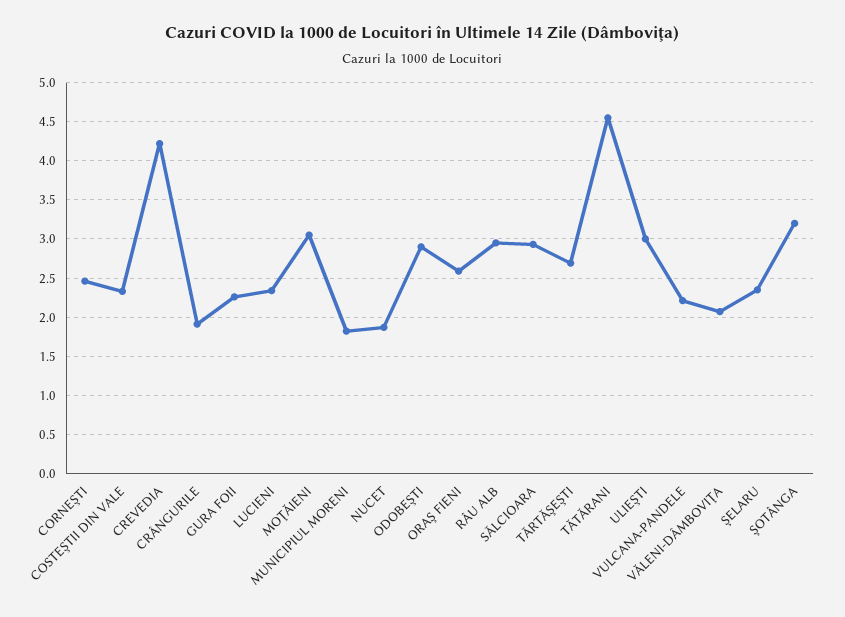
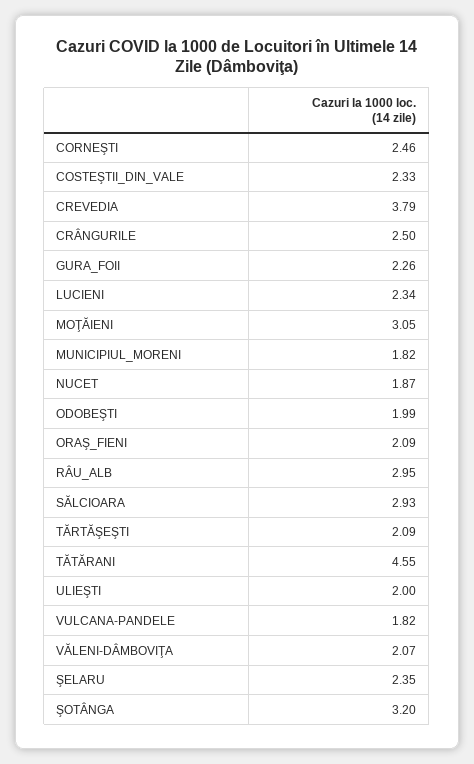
  {
    "CORNEŞTI": 2.46,
    "COSTEŞTII DIN VALE": 2.33,
-   "CREVEDIA": 4.2,
+   "CREVEDIA": 3.79,
-   "CRÂNGURILE": 1.9,
+   "CRÂNGURILE": 2.5,
    "GURA FOII": 2.26,
    "LUCIENI": 2.34,
    "MOŢĂIENI": 3.05,
    "MUNICIPIUL MORENI": 1.82,
    "NUCET": 1.87,
-   "ODOBEŞTI": 2.9,
+   "ODOBEŞTI": 1.99,
-   "ORAŞ FIENI": 2.6,
+   "ORAŞ FIENI": 2.09,
    "RÂU ALB": 2.95,
    "SĂLCIOARA": 2.93,
-   "TĂRTĂŞEŞTI": 2.7,
+   "TĂRTĂŞEŞTI": 2.09,
    "TĂTĂRANI": 4.55,
-   "ULIEŞTI": 3,
+   "ULIEŞTI": 2,
-   "VULCANA-PANDELE": 2.2,
+   "VULCANA-PANDELE": 1.82,
    "VĂLENI-DÂMBOVIŢA": 2.07,
    "ŞELARU": 2.35,
    "ŞOTÂNGA": 3.2
  }

